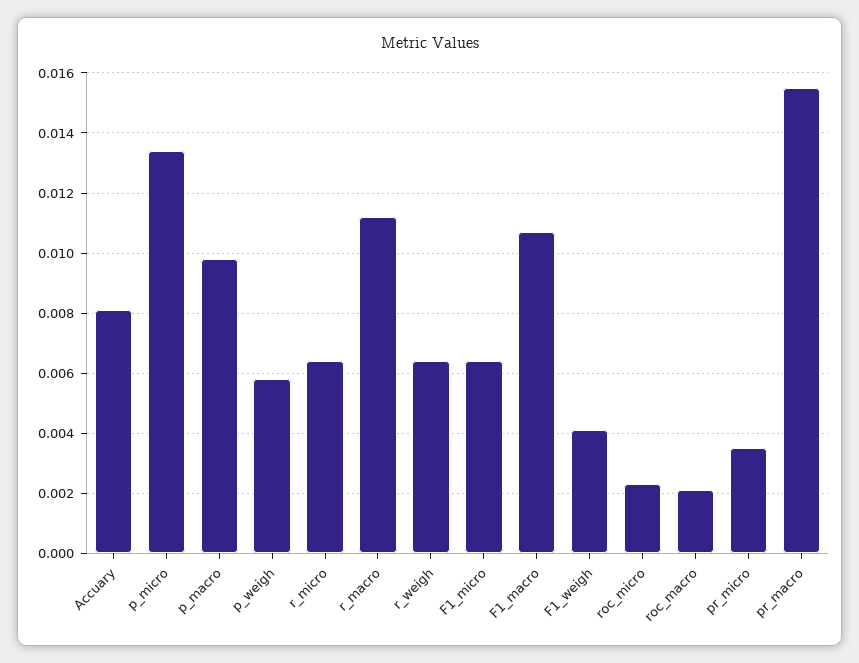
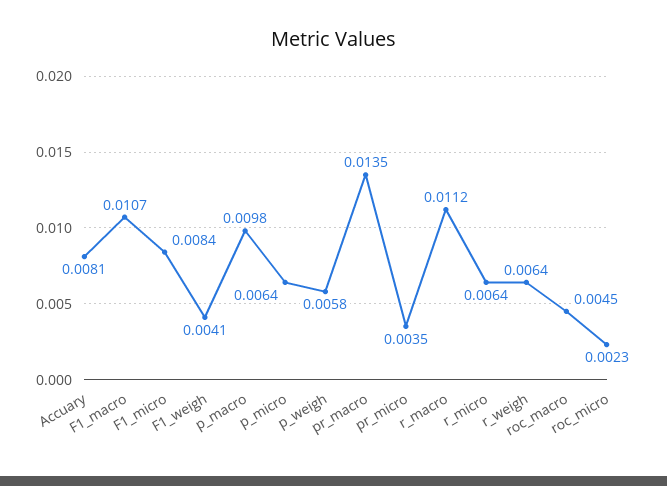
  {
    "Accuary": 0.0081,
-   "p_micro": 0.0135,
+   "p_micro": 0.0064,
    "p_macro": 0.0098,
    "p_weigh": 0.0058,
    "r_micro": 0.0064,
    "r_macro": 0.0112,
    "r_weigh": 0.0064,
-   "F1_micro": 0.0065,
+   "F1_micro": 0.0084,
    "F1_macro": 0.0107,
    "F1_weigh": 0.0041,
    "roc_micro": 0.0023,
-   "roc_macro": 0.002,
+   "roc_macro": 0.0045,
    "pr_micro": 0.0035,
-   "pr_macro": 0.0155
+   "pr_macro": 0.0135
  }

